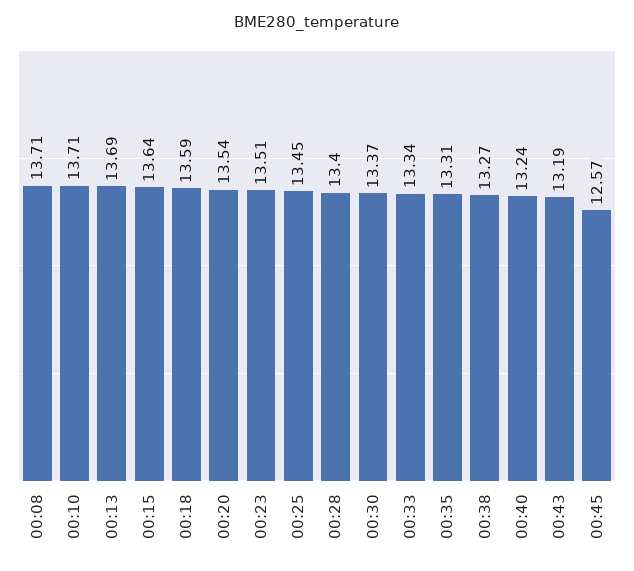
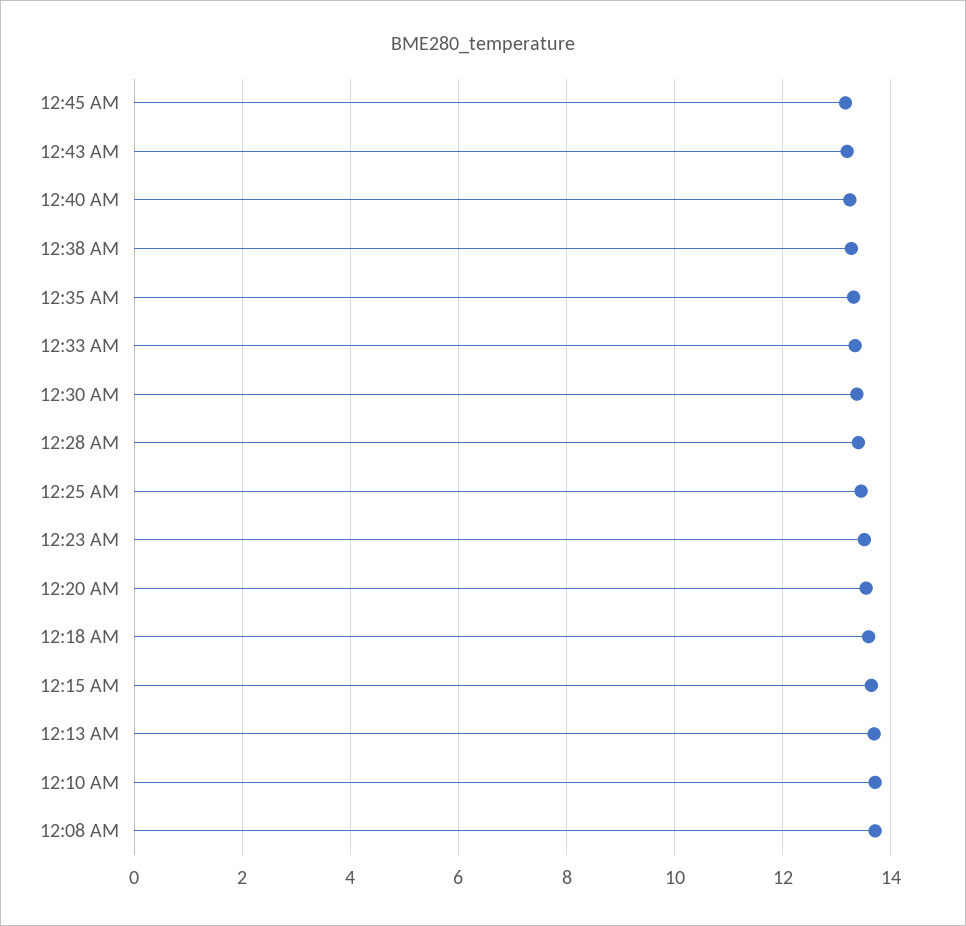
  {
    "00:08": 13.71,
    "00:10": 13.71,
    "00:13": 13.69,
    "00:15": 13.64,
    "00:18": 13.59,
    "00:20": 13.54,
    "00:23": 13.51,
    "00:25": 13.45,
    "00:28": 13.4,
    "00:30": 13.37,
    "00:33": 13.34,
    "00:35": 13.31,
    "00:38": 13.27,
    "00:40": 13.24,
    "00:43": 13.19,
-   "00:45": 12.57
+   "00:45": 13.2
  }

